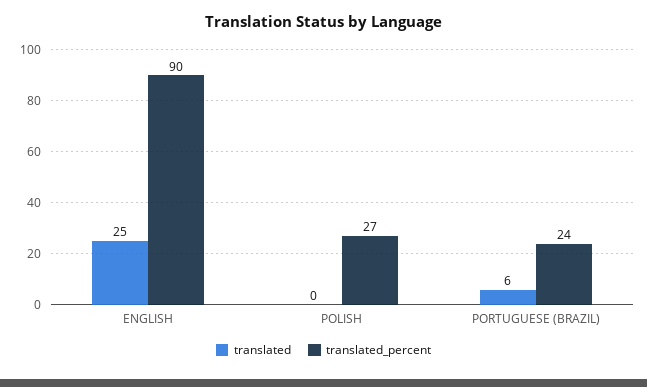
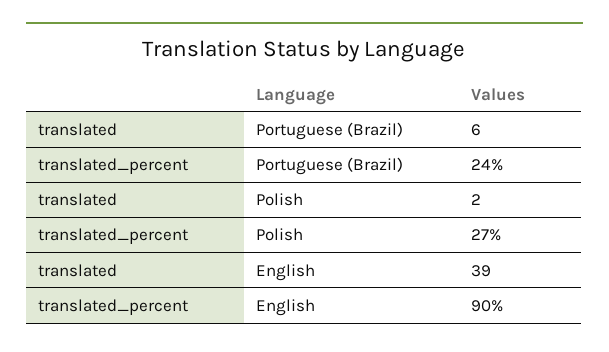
  {
    "translated": {
-     "ENGLISH": 25,
+     "ENGLISH": 39,
-     "POLISH": 0,
+     "POLISH": 2,
      "PORTUGUESE (BRAZIL)": 6
    },
    "translated_percent": {
      "ENGLISH": 90,
      "POLISH": 27,
      "PORTUGUESE (BRAZIL)": 24
    }
  }

